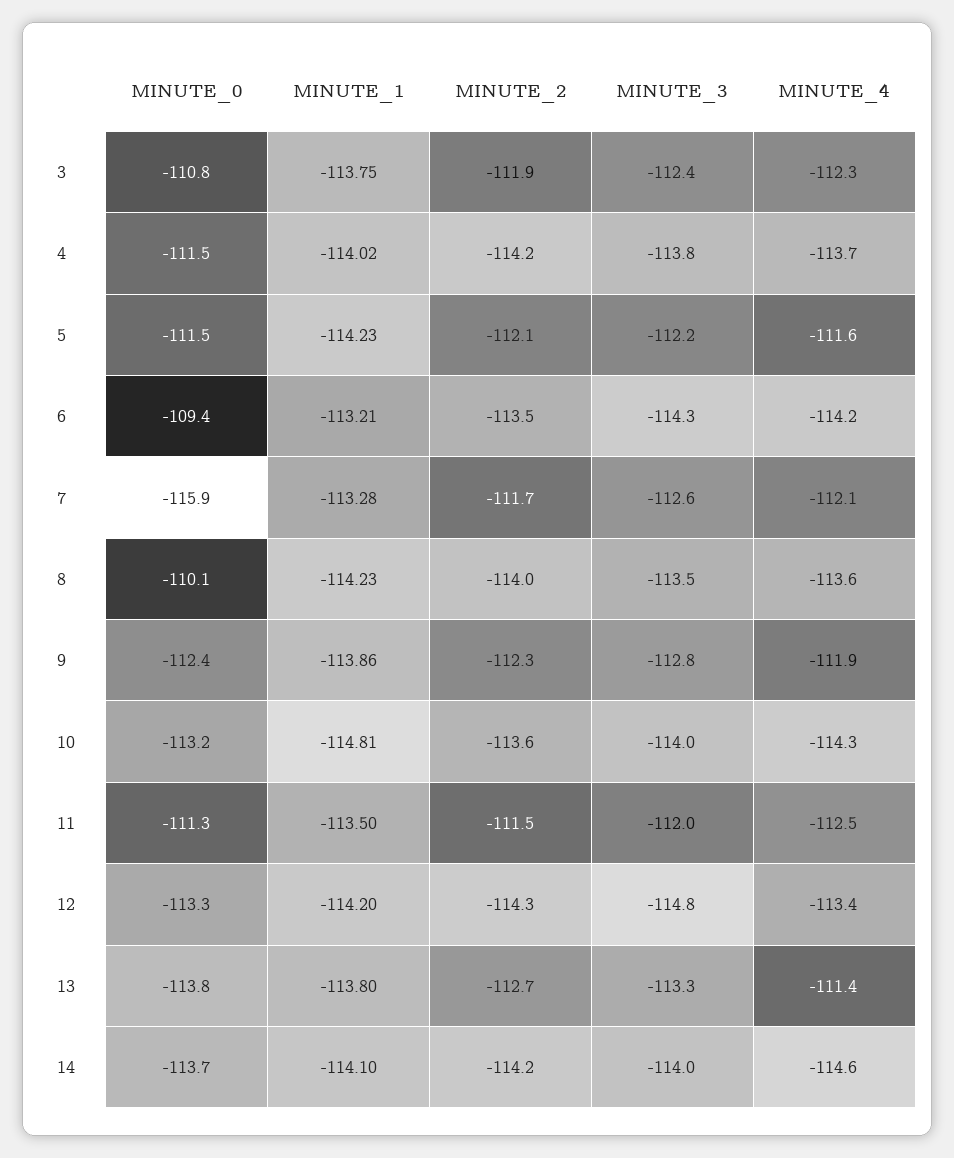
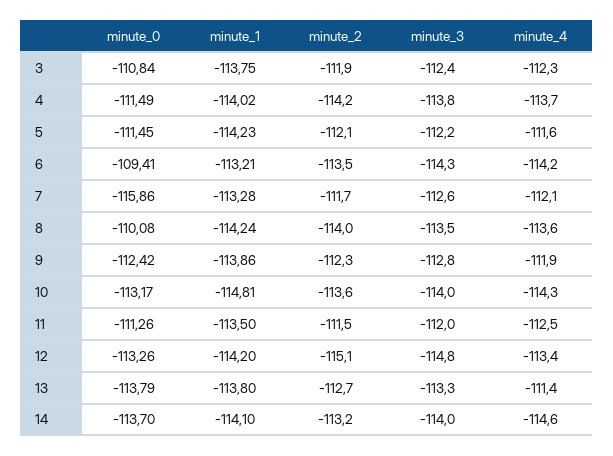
  {
    "MINUTE_0": {
      "3": -110.84,
      "4": -111.49,
      "5": -111.45,
      "6": -109.41,
      "7": -115.86,
      "8": -110.08,
      "9": -112.42,
      "10": -113.17,
      "11": -111.26,
      "12": -113.26,
      "13": -113.79,
      "14": -113.7
    },
    "MINUTE_1": {
      "3": -113.75,
      "4": -114.02,
      "5": -114.23,
      "6": -113.21,
      "7": -113.28,
-     "8": -114.23,
+     "8": -114.24,
      "9": -113.86,
      "10": -114.81,
      "11": -113.5,
      "12": -114.2,
      "13": -113.8,
      "14": -114.1
    },
    "MINUTE_2": {
      "3": -111.9,
      "4": -114.2,
      "5": -112.1,
      "6": -113.5,
      "7": -111.7,
      "8": -114,
      "9": -112.3,
      "10": -113.6,
      "11": -111.5,
-     "12": -114.3,
+     "12": -115.1,
      "13": -112.7,
-     "14": -114.2
+     "14": -113.2
    },
    "MINUTE_3": {
      "3": -112.4,
      "4": -113.8,
      "5": -112.2,
      "6": -114.3,
      "7": -112.6,
      "8": -113.5,
      "9": -112.8,
      "10": -114,
      "11": -112,
      "12": -114.8,
      "13": -113.3,
      "14": -114
    },
    "MINUTE_4": {
      "3": -112.3,
      "4": -113.7,
      "5": -111.6,
      "6": -114.2,
      "7": -112.1,
      "8": -113.6,
      "9": -111.9,
      "10": -114.3,
      "11": -112.5,
      "12": -113.4,
      "13": -111.4,
      "14": -114.6
    }
  }

